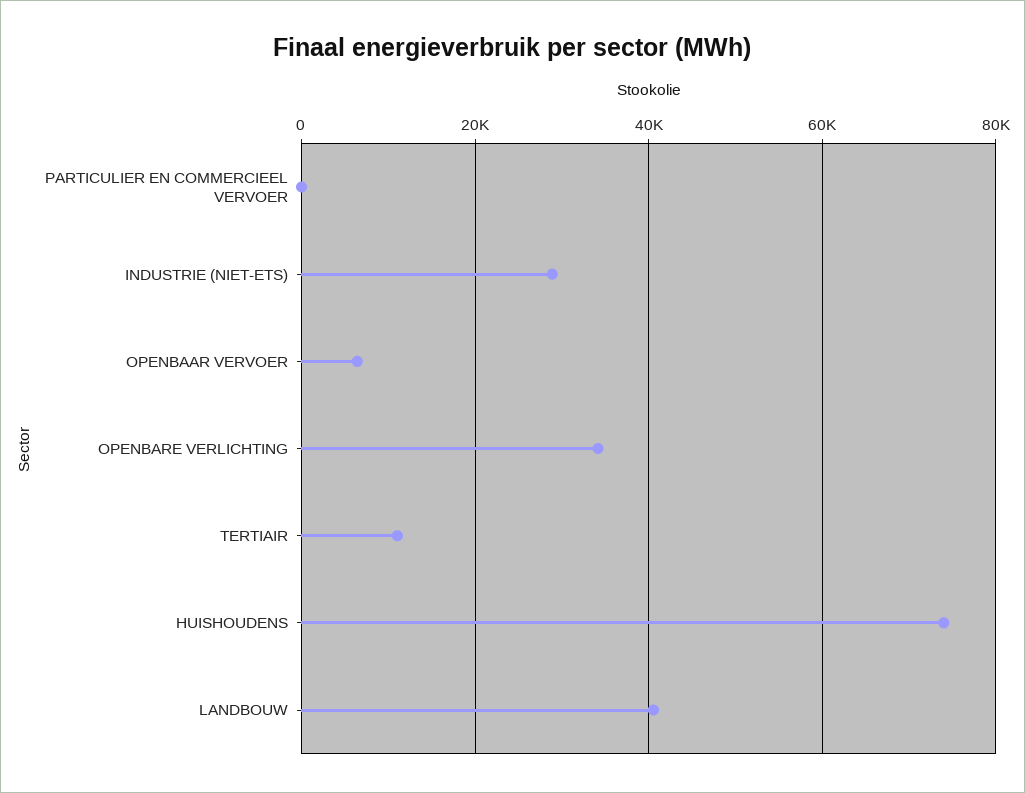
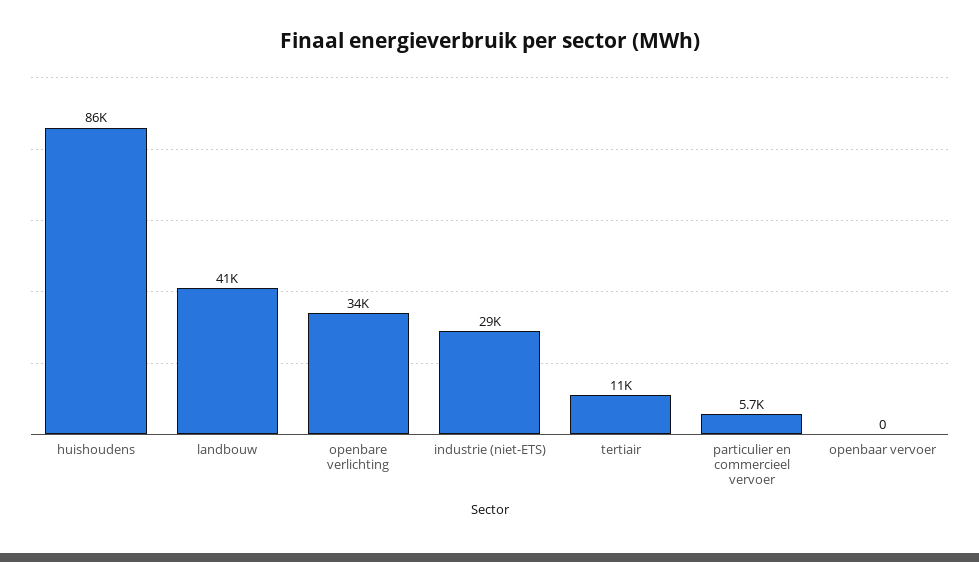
  {
-   "PARTICULIER EN COMMERCIEEL VERVOER": 0,
+   "PARTICULIER EN COMMERCIEEL VERVOER": 5700,
    "INDUSTRIE (NIET-ETS)": 29000,
-   "OPENBAAR VERVOER": 6000,
+   "OPENBAAR VERVOER": 0,
    "OPENBARE VERLICHTING": 34000,
    "TERTIAIR": 11000,
-   "HUISHOUDENS": 74000,
+   "HUISHOUDENS": 86000,
    "LANDBOUW": 41000
  }

